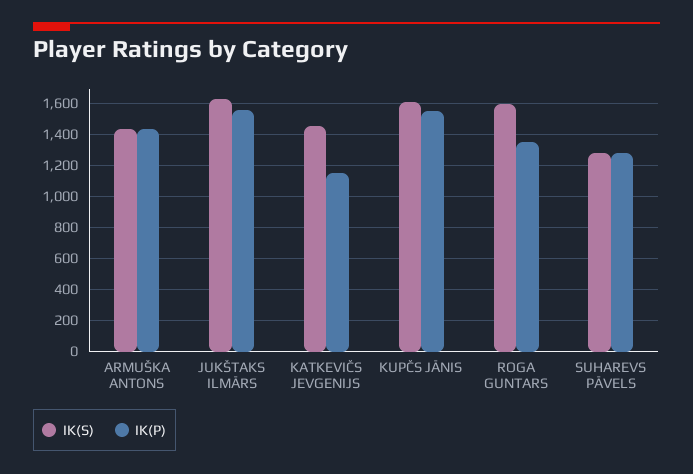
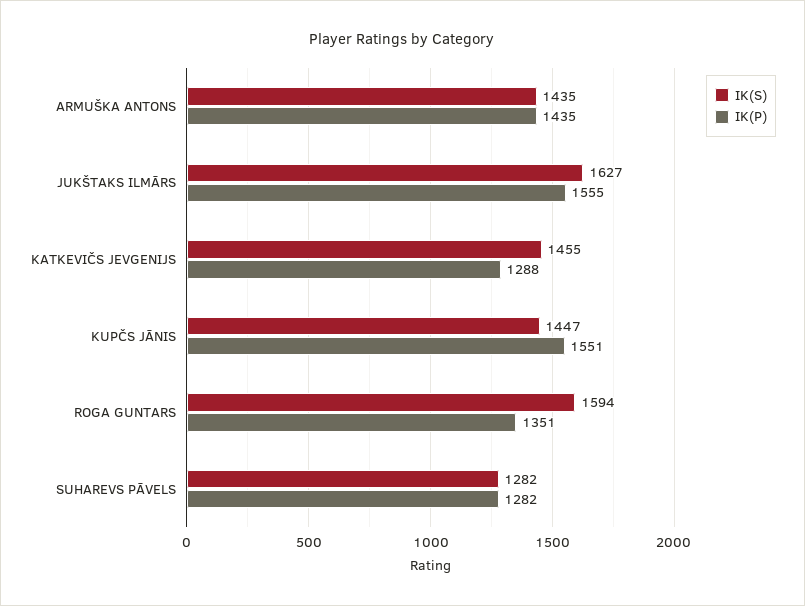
  {
    "IK(S)": {
      "ARMUŠKA ANTONS": 1435,
      "JUKŠTAKS ILMĀRS": 1627,
      "KATKEVIČS JEVGENIJS": 1455,
-     "KUPČS JĀNIS": 1600,
+     "KUPČS JĀNIS": 1447,
      "ROGA GUNTARS": 1594,
      "SUHAREVS PĀVELS": 1282
    },
    "IK(P)": {
      "ARMUŠKA ANTONS": 1435,
      "JUKŠTAKS ILMĀRS": 1555,
-     "KATKEVIČS JEVGENIJS": 1150,
+     "KATKEVIČS JEVGENIJS": 1288,
      "KUPČS JĀNIS": 1551,
      "ROGA GUNTARS": 1351,
      "SUHAREVS PĀVELS": 1282
    }
  }

